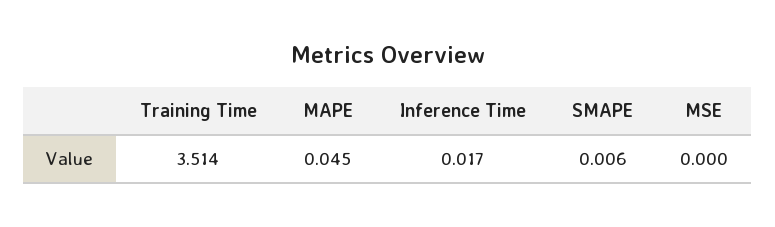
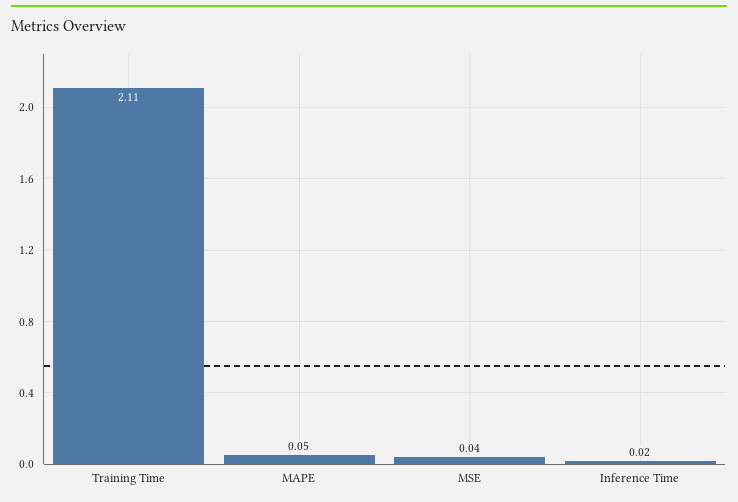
  {
-   "Training Time": 3.514,
+   "Training Time": 2.11,
    "MAPE": 0.045,
    "Inference Time": 0.017,
-   "SMAPE": 0.006,
-   "MSE": 0
+   "MSE": 0.04
  }

